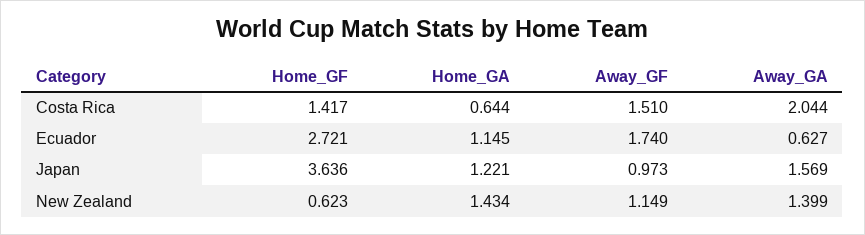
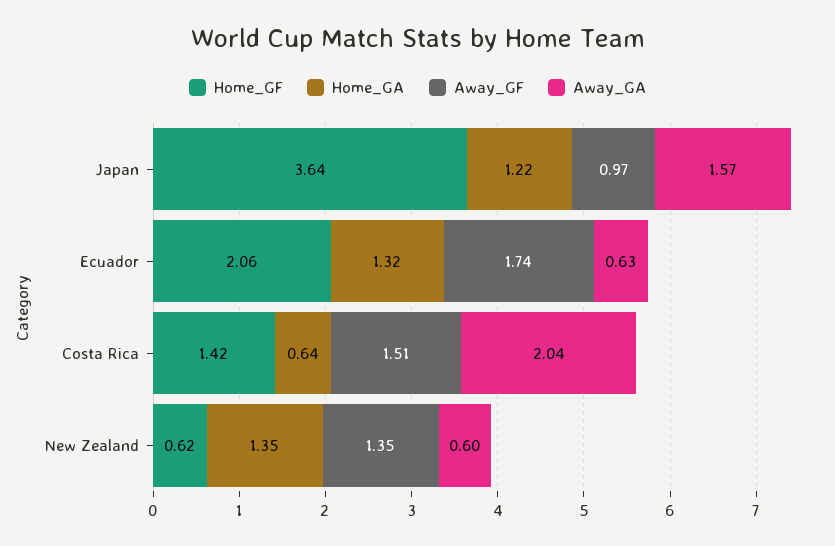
  {
    "Home_GF": {
      "Costa Rica": 1.417,
-     "Ecuador": 2.721,
+     "Ecuador": 2.06,
      "Japan": 3.636,
      "New Zealand": 0.623
    },
    "Home_GA": {
      "Costa Rica": 0.644,
-     "Ecuador": 1.145,
+     "Ecuador": 1.32,
      "Japan": 1.221,
-     "New Zealand": 1.434
+     "New Zealand": 1.35
    },
    "Away_GF": {
      "Costa Rica": 1.51,
      "Ecuador": 1.74,
      "Japan": 0.973,
-     "New Zealand": 1.149
+     "New Zealand": 1.35
    },
    "Away_GA": {
      "Costa Rica": 2.044,
      "Ecuador": 0.627,
      "Japan": 1.569,
-     "New Zealand": 1.399
+     "New Zealand": 0.6
    }
  }

